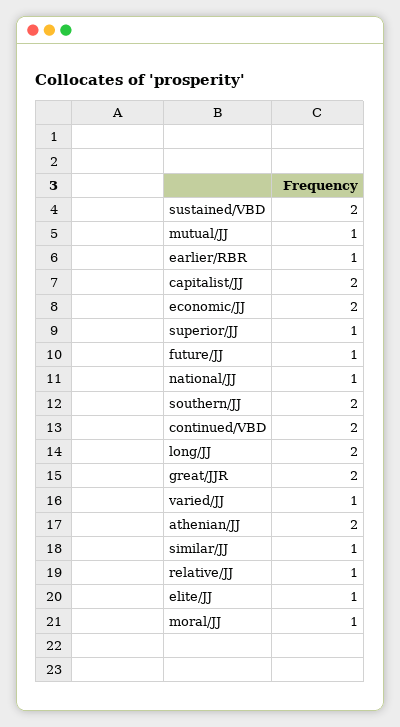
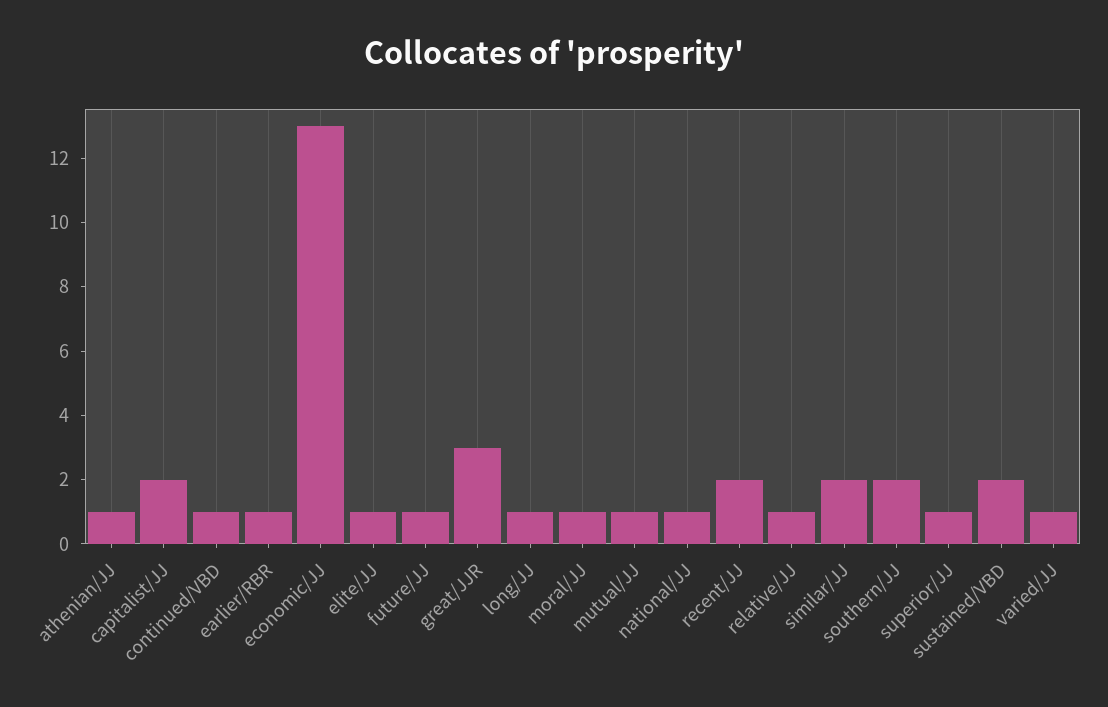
  {
    "sustained/VBD": 2,
    "mutual/JJ": 1,
    "earlier/RBR": 1,
    "capitalist/JJ": 2,
-   "economic/JJ": 2,
+   "economic/JJ": 13,
    "superior/JJ": 1,
    "future/JJ": 1,
    "national/JJ": 1,
    "southern/JJ": 2,
-   "continued/VBD": 2,
+   "continued/VBD": 1,
-   "long/JJ": 2,
+   "long/JJ": 1,
-   "great/JJR": 2,
+   "great/JJR": 3,
    "varied/JJ": 1,
-   "athenian/JJ": 2,
+   "athenian/JJ": 1,
-   "similar/JJ": 1,
+   "similar/JJ": 2,
    "relative/JJ": 1,
    "elite/JJ": 1,
-   "moral/JJ": 1
+   "moral/JJ": 1,
+   "recent/JJ": 2
  }

